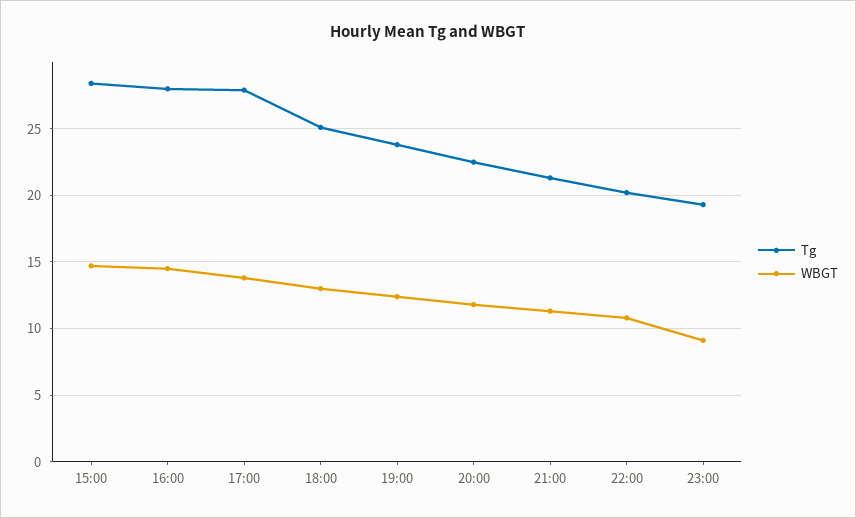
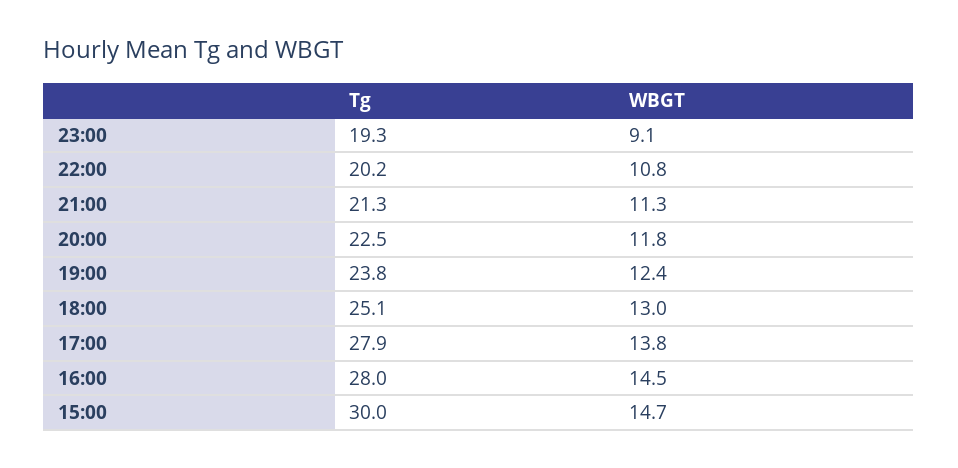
  {
    "Tg": {
-     "15:00": 28.5,
+     "15:00": 30,
      "16:00": 28,
      "17:00": 27.9,
      "18:00": 25.1,
      "19:00": 23.8,
      "20:00": 22.5,
      "21:00": 21.3,
      "22:00": 20.2,
      "23:00": 19.3
    },
    "WBGT": {
      "15:00": 14.7,
      "16:00": 14.5,
      "17:00": 13.8,
      "18:00": 13,
      "19:00": 12.4,
      "20:00": 11.8,
      "21:00": 11.3,
      "22:00": 10.8,
      "23:00": 9.1
    }
  }

